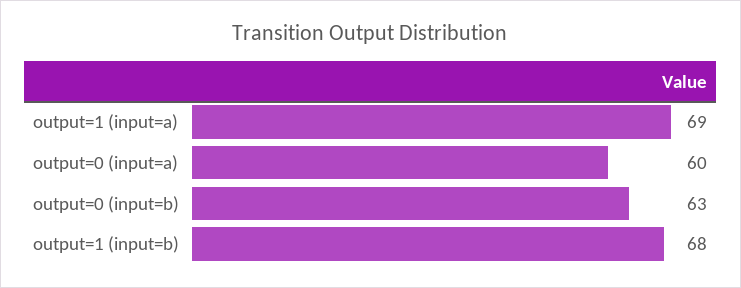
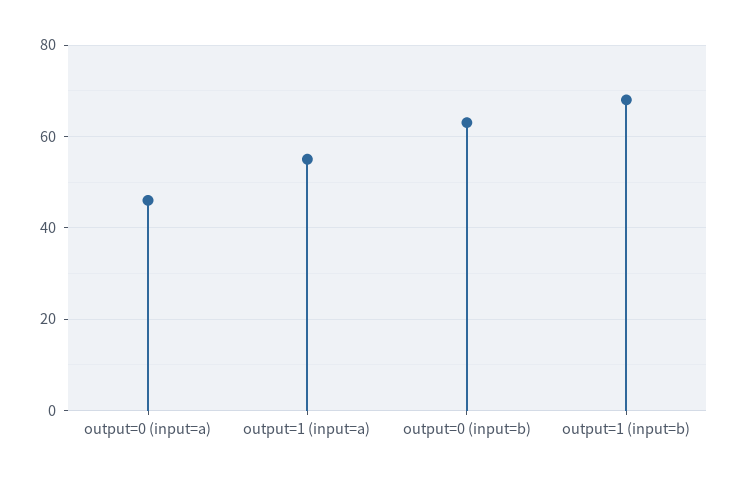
  {
-   "output=1 (input=a)": 69,
+   "output=1 (input=a)": 55,
-   "output=0 (input=a)": 60,
+   "output=0 (input=a)": 45,
    "output=0 (input=b)": 63,
    "output=1 (input=b)": 68
  }

